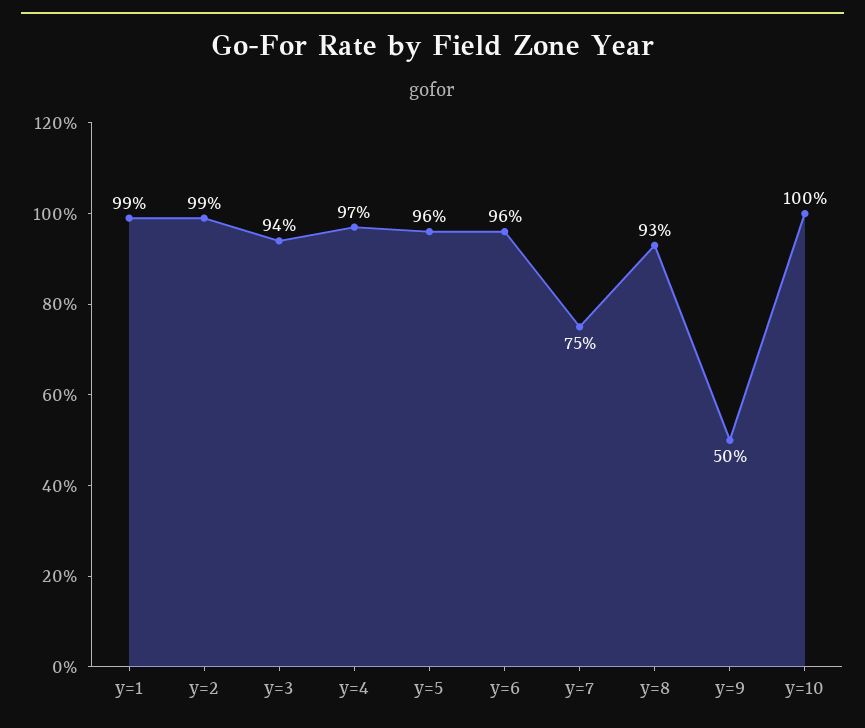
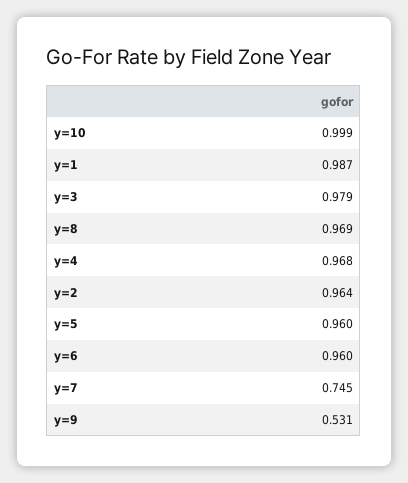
  {
    "y=1": 0.987,
-   "y=2": 0.99,
+   "y=2": 0.964,
-   "y=3": 0.94,
+   "y=3": 0.979,
    "y=4": 0.968,
    "y=5": 0.96,
    "y=6": 0.96,
    "y=7": 0.745,
-   "y=8": 0.93,
+   "y=8": 0.969,
-   "y=9": 0.5,
+   "y=9": 0.531,
    "y=10": 0.999
  }

